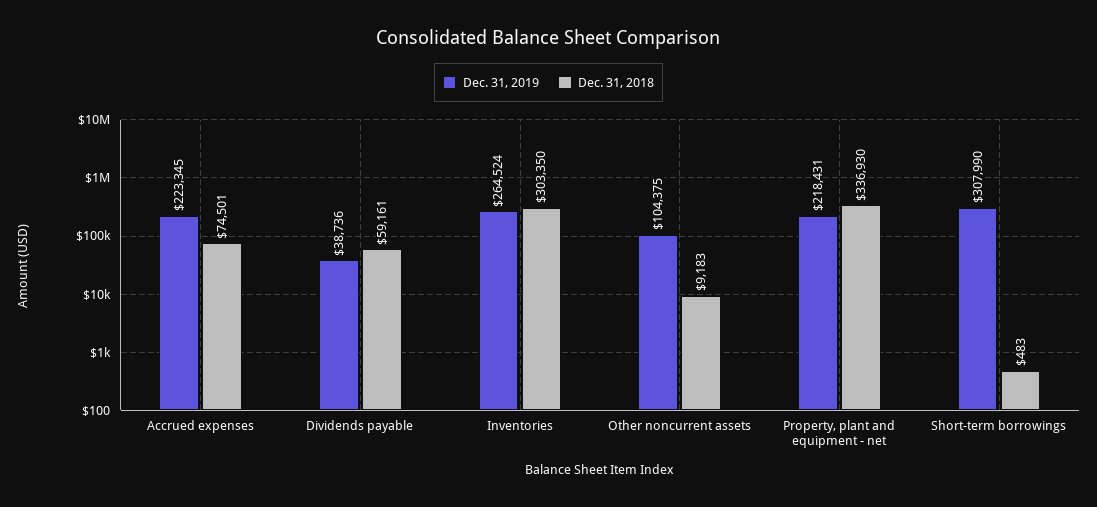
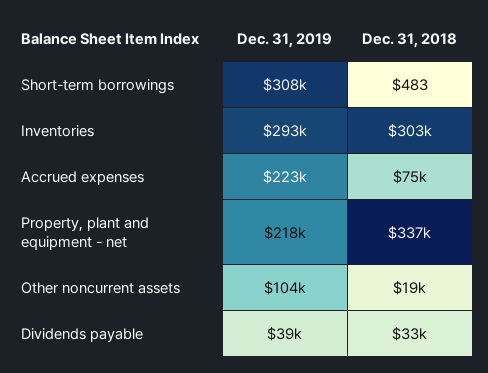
  {
    "Dec. 31, 2019": {
      "Accrued expenses": 223345,
      "Dividends payable": 38736,
-     "Inventories": 264524,
+     "Inventories": 293000,
      "Other noncurrent assets": 104375,
      "Property, plant and equipment - net": 218431,
      "Short-term borrowings": 307990
    },
    "Dec. 31, 2018": {
      "Accrued expenses": 74501,
-     "Dividends payable": 59161,
+     "Dividends payable": 33000,
      "Inventories": 303350,
-     "Other noncurrent assets": 9183,
+     "Other noncurrent assets": 19000,
      "Property, plant and equipment - net": 336930,
      "Short-term borrowings": 483
    }
  }

